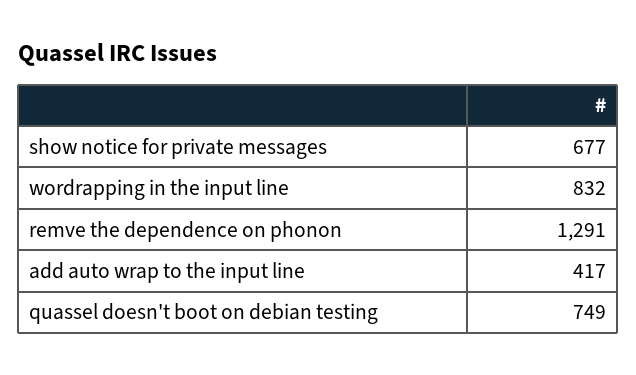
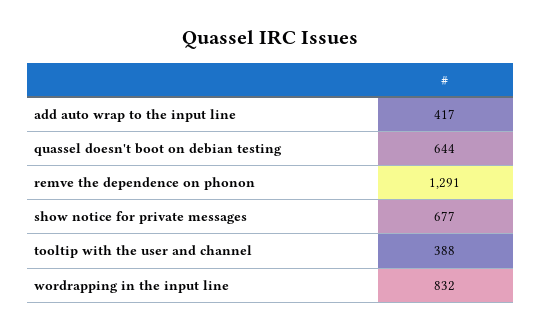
  {
    "show notice for private messages": 677,
    "wordrapping in the input line": 832,
    "remve the dependence on phonon": 1291,
    "add auto wrap to the input line": 417,
-   "quassel doesn't boot on debian testing": 749
+   "quassel doesn't boot on debian testing": 644,
+   "tooltip with the user and channel": 388
  }

